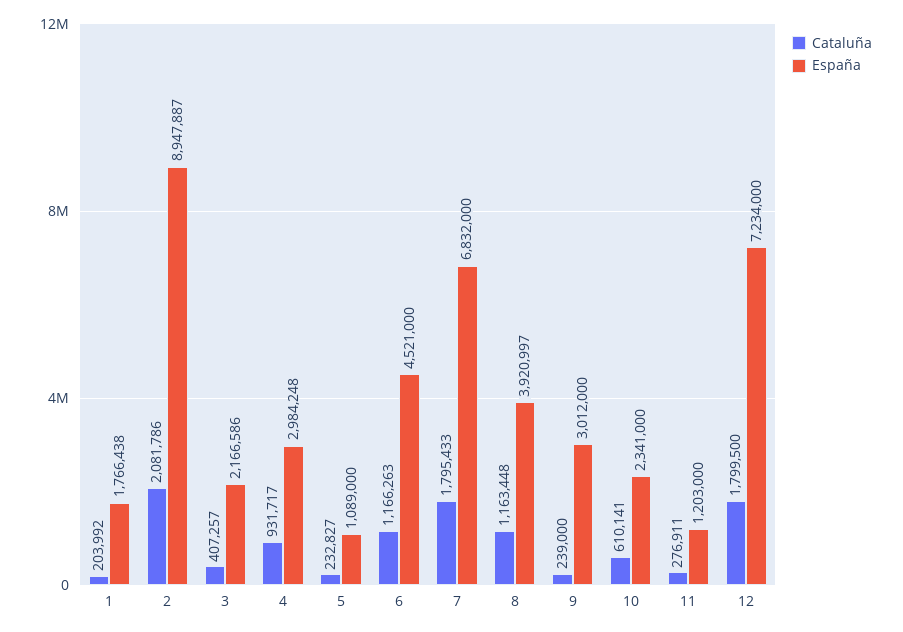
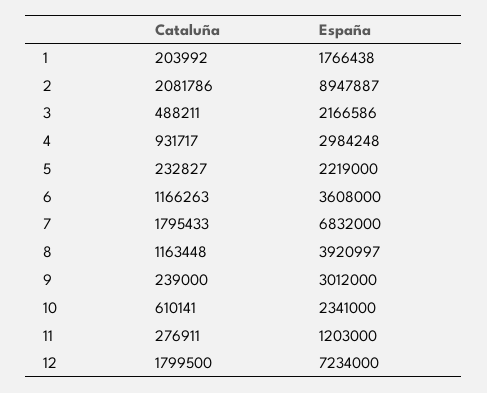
  {
    "Cataluña": {
      "1": 203992,
      "2": 2081786,
-     "3": 407257,
+     "3": 488211,
      "4": 931717,
      "5": 232827,
      "6": 1166263,
      "7": 1795433,
      "8": 1163448,
      "9": 239000,
      "10": 610141,
      "11": 276911,
      "12": 1799500
    },
    "España": {
      "1": 1766438,
      "2": 8947887,
      "3": 2166586,
      "4": 2984248,
-     "5": 1089000,
+     "5": 2219000,
-     "6": 4521000,
+     "6": 3608000,
      "7": 6832000,
      "8": 3920997,
      "9": 3012000,
      "10": 2341000,
      "11": 1203000,
      "12": 7234000
    }
  }

